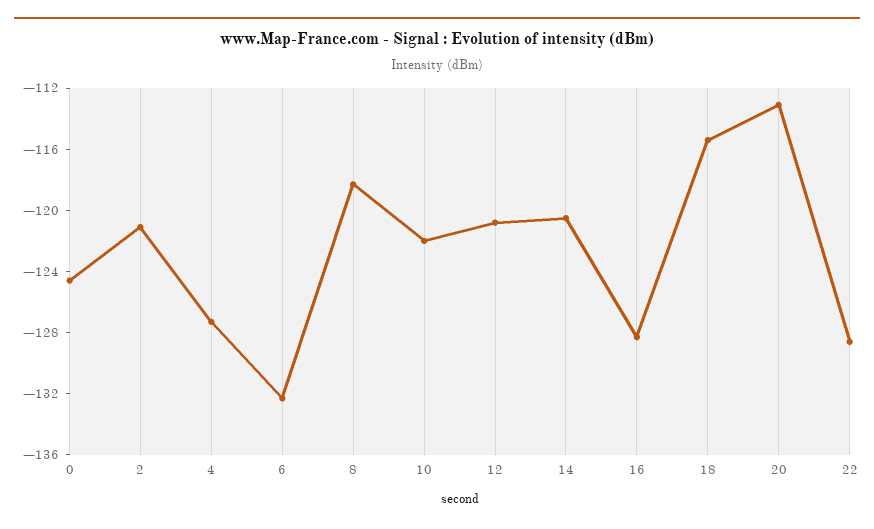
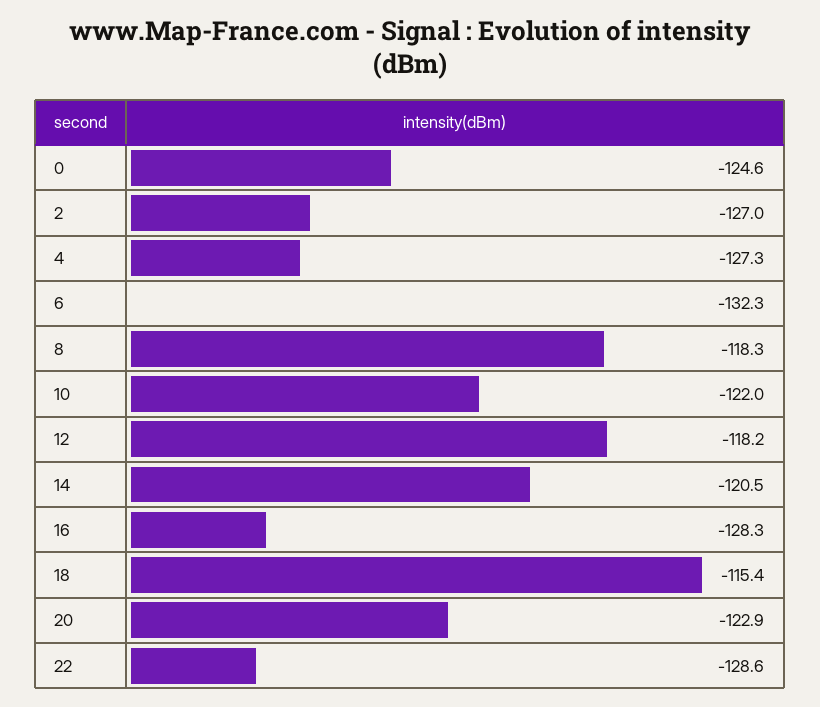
  {
    "0": -124.6,
-   "2": -121,
+   "2": -127,
    "4": -127.3,
    "6": -132.3,
    "8": -118.3,
    "10": -122,
-   "12": -121,
+   "12": -118.2,
    "14": -120.5,
    "16": -128.3,
    "18": -115.4,
-   "20": -113,
+   "20": -122.9,
    "22": -128.6
  }

